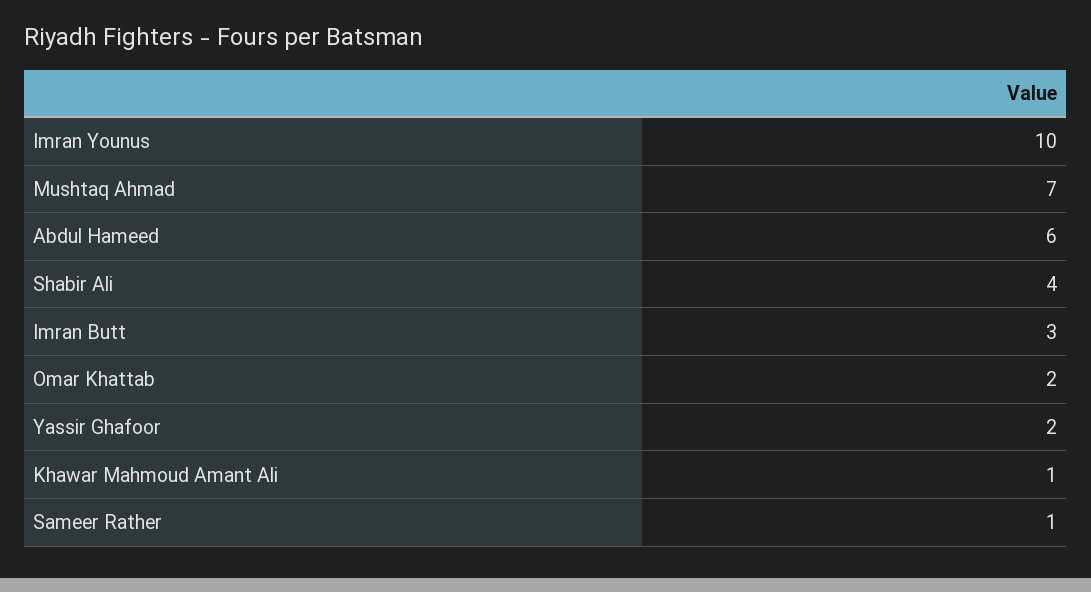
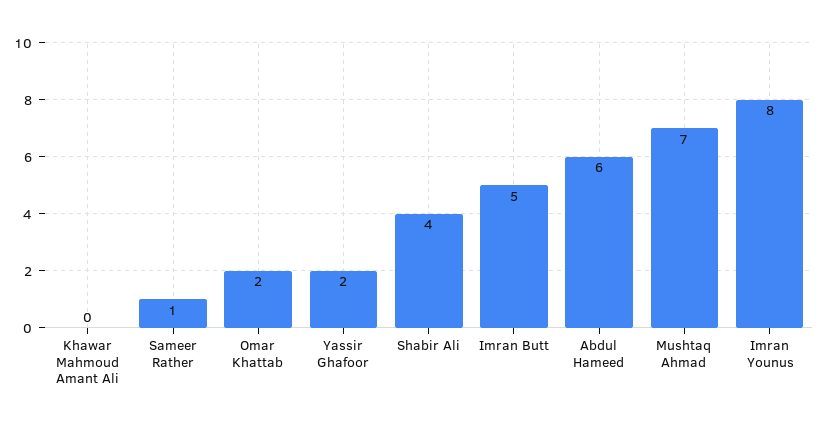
  {
-   "Imran Younus": 10,
+   "Imran Younus": 8,
    "Mushtaq Ahmad": 7,
    "Abdul Hameed": 6,
    "Shabir Ali": 4,
-   "Imran Butt": 3,
+   "Imran Butt": 5,
    "Omar Khattab": 2,
    "Yassir Ghafoor": 2,
-   "Khawar Mahmoud Amant Ali": 1,
+   "Khawar Mahmoud Amant Ali": 0,
    "Sameer Rather": 1
  }

